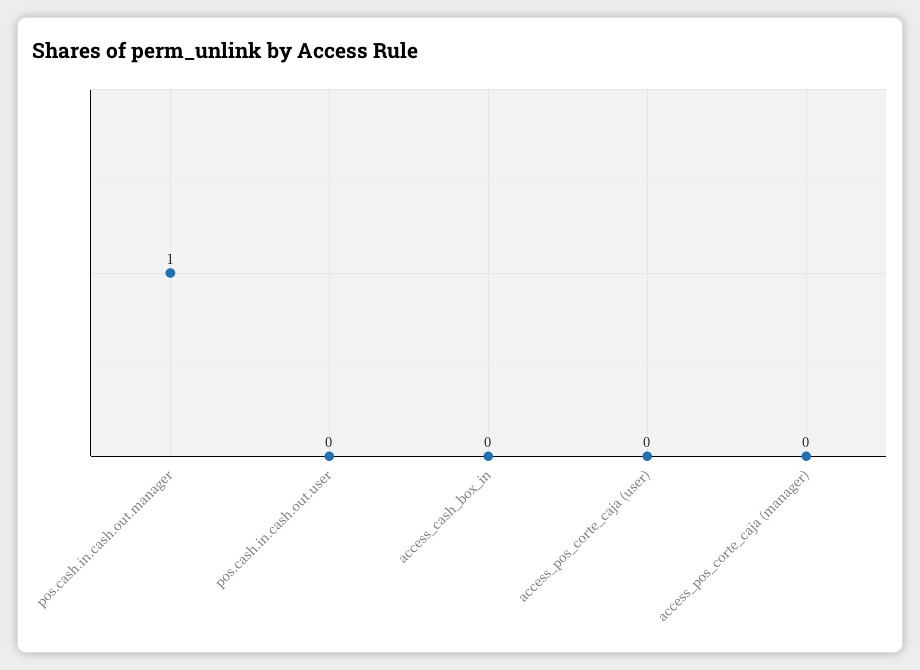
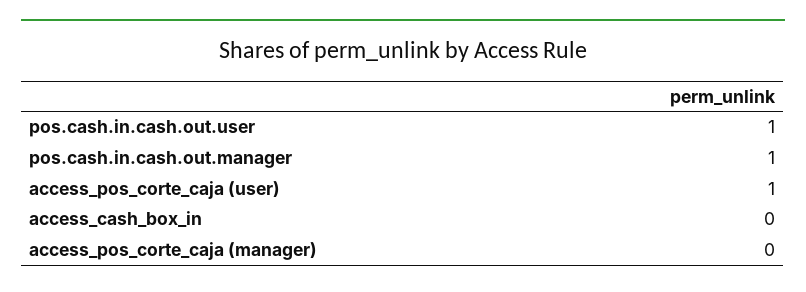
  {
    "pos.cash.in.cash.out.manager": 1,
-   "pos.cash.in.cash.out.user": 0,
+   "pos.cash.in.cash.out.user": 1,
    "access_cash_box_in": 0,
-   "access_pos_corte_caja (user)": 0,
+   "access_pos_corte_caja (user)": 1,
    "access_pos_corte_caja (manager)": 0
  }

